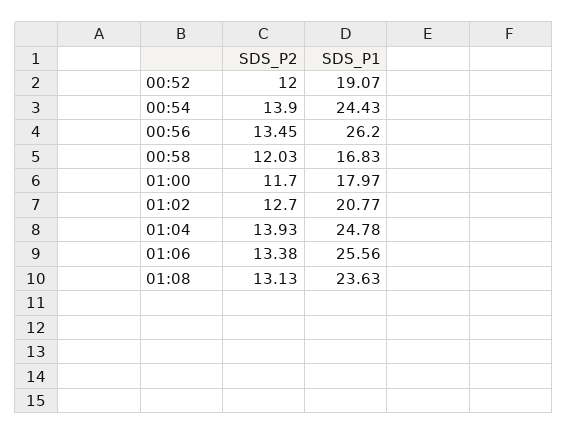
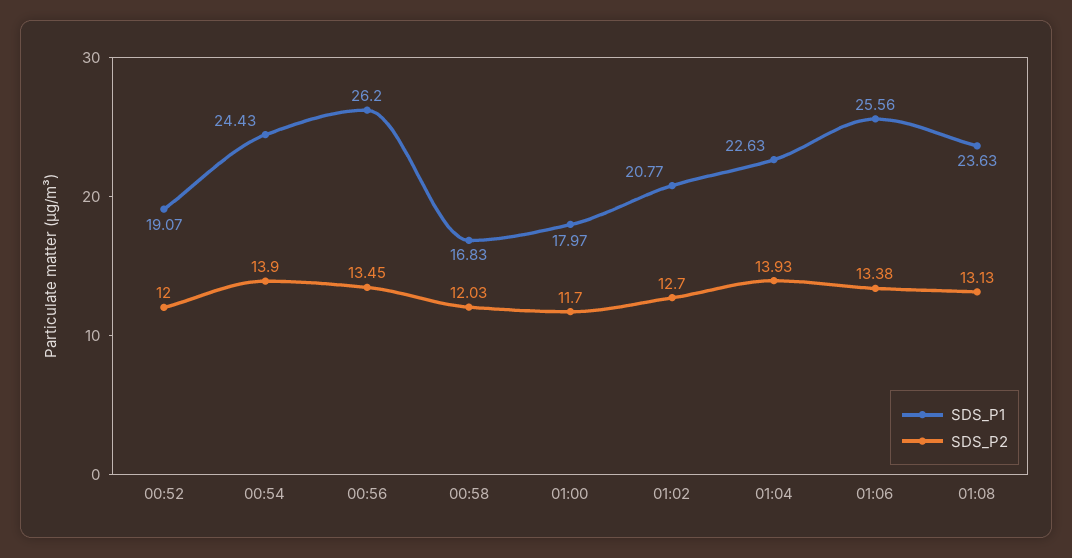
  {
    "SDS_P2": {
      "00:52": 12,
      "00:54": 13.9,
      "00:56": 13.45,
      "00:58": 12.03,
      "01:00": 11.7,
      "01:02": 12.7,
      "01:04": 13.93,
      "01:06": 13.38,
      "01:08": 13.13
    },
    "SDS_P1": {
      "00:52": 19.07,
      "00:54": 24.43,
      "00:56": 26.2,
      "00:58": 16.83,
      "01:00": 17.97,
      "01:02": 20.77,
-     "01:04": 24.78,
+     "01:04": 22.63,
      "01:06": 25.56,
      "01:08": 23.63
    }
  }

